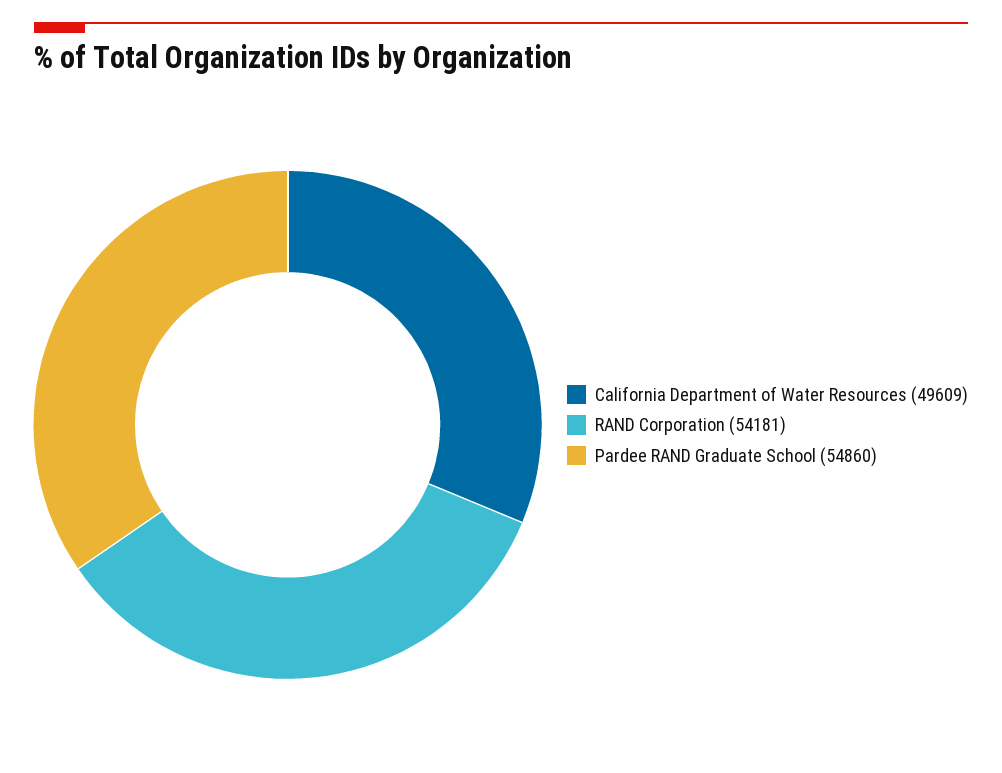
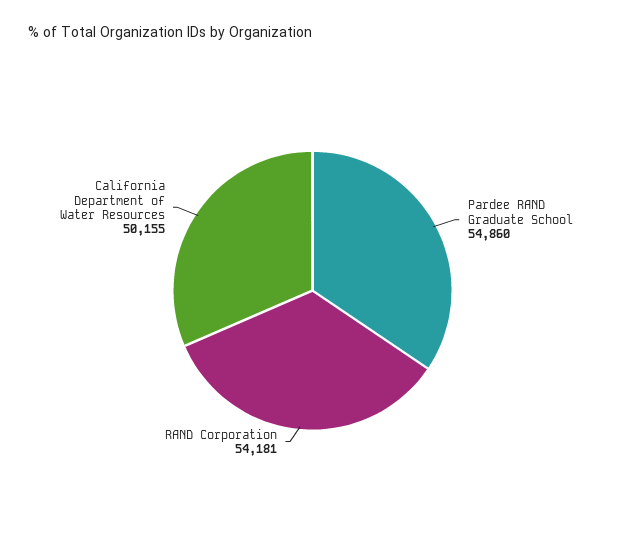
  {
-   "California Department of Water Resources": 49609,
+   "California Department of Water Resources": 50155,
    "RAND Corporation": 54181,
    "Pardee RAND Graduate School": 54860
  }

